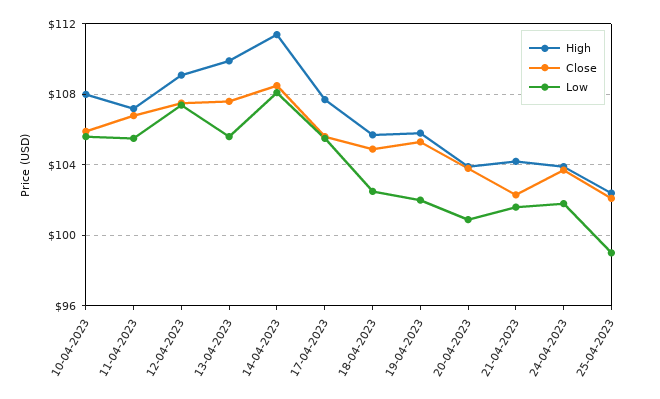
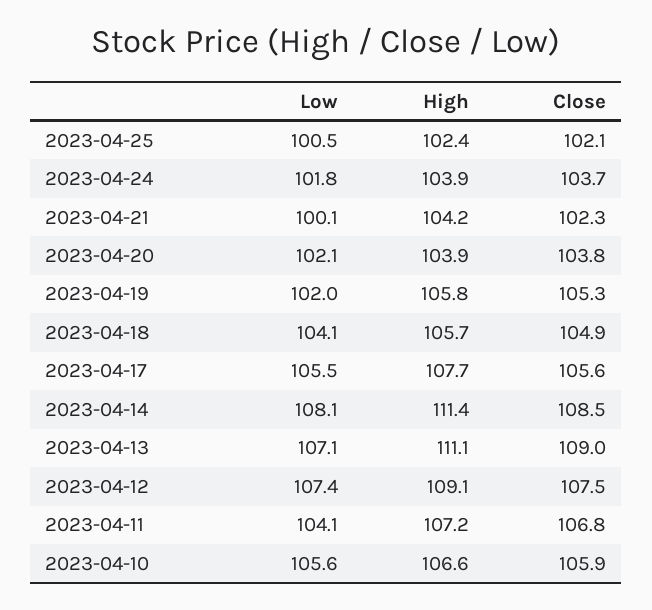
  {
    "High": {
-     "10-04-2023": 108,
+     "10-04-2023": 106.6,
      "11-04-2023": 107.2,
      "12-04-2023": 109.1,
-     "13-04-2023": 110,
+     "13-04-2023": 111.1,
      "14-04-2023": 111.4,
      "17-04-2023": 107.7,
      "18-04-2023": 105.7,
      "19-04-2023": 105.8,
      "20-04-2023": 103.9,
      "21-04-2023": 104.2,
      "24-04-2023": 103.9,
      "25-04-2023": 102.4
    },
    "Close": {
      "10-04-2023": 105.9,
      "11-04-2023": 106.8,
      "12-04-2023": 107.5,
-     "13-04-2023": 107.5,
+     "13-04-2023": 109,
      "14-04-2023": 108.5,
      "17-04-2023": 105.6,
      "18-04-2023": 104.9,
      "19-04-2023": 105.3,
      "20-04-2023": 103.8,
      "21-04-2023": 102.3,
      "24-04-2023": 103.7,
      "25-04-2023": 102.1
    },
    "Low": {
      "10-04-2023": 105.6,
-     "11-04-2023": 105.5,
+     "11-04-2023": 104.1,
      "12-04-2023": 107.4,
-     "13-04-2023": 105.5,
+     "13-04-2023": 107.1,
      "14-04-2023": 108.1,
      "17-04-2023": 105.5,
-     "18-04-2023": 102.5,
+     "18-04-2023": 104.1,
      "19-04-2023": 102,
-     "20-04-2023": 101,
+     "20-04-2023": 102.1,
-     "21-04-2023": 101.5,
+     "21-04-2023": 100.1,
      "24-04-2023": 101.8,
-     "25-04-2023": 99
+     "25-04-2023": 100.5
    }
  }

